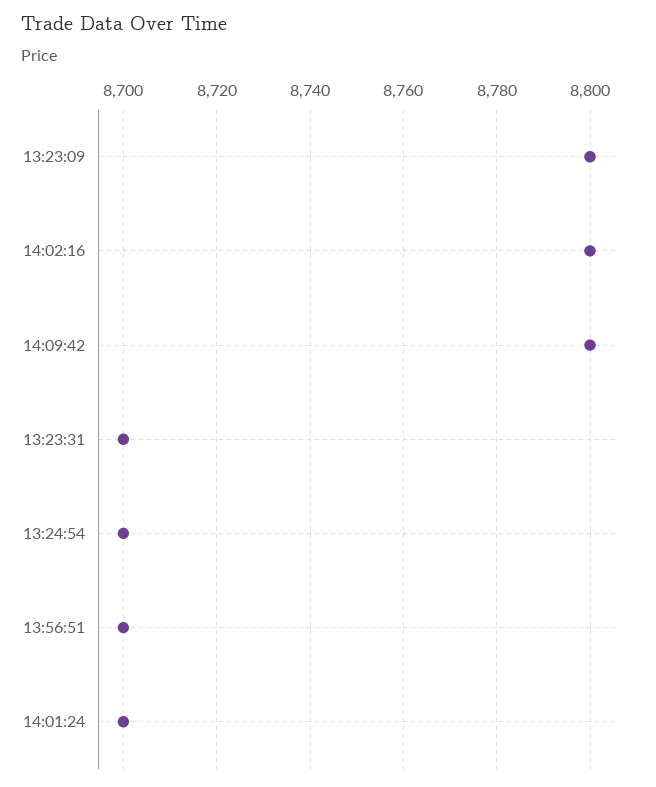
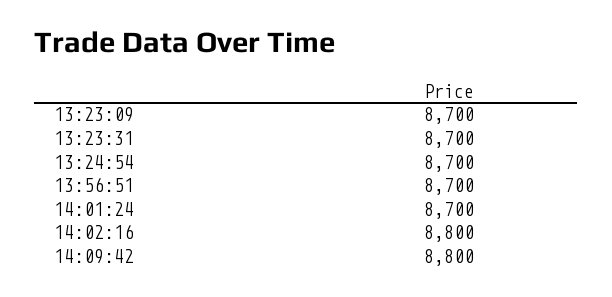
  {
-   "13:23:09": 8800,
+   "13:23:09": 8700,
    "14:02:16": 8800,
    "14:09:42": 8800,
    "13:23:31": 8700,
    "13:24:54": 8700,
    "13:56:51": 8700,
    "14:01:24": 8700
  }

